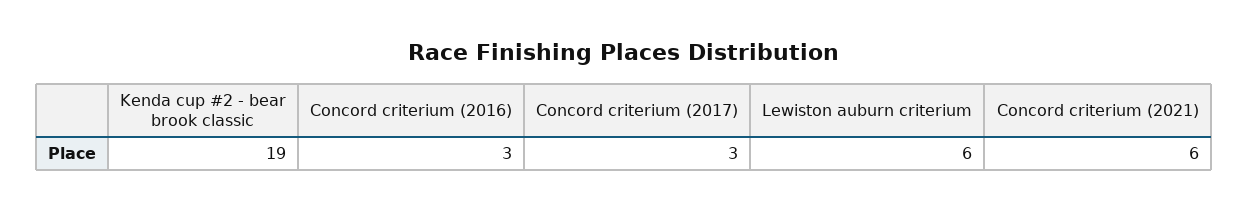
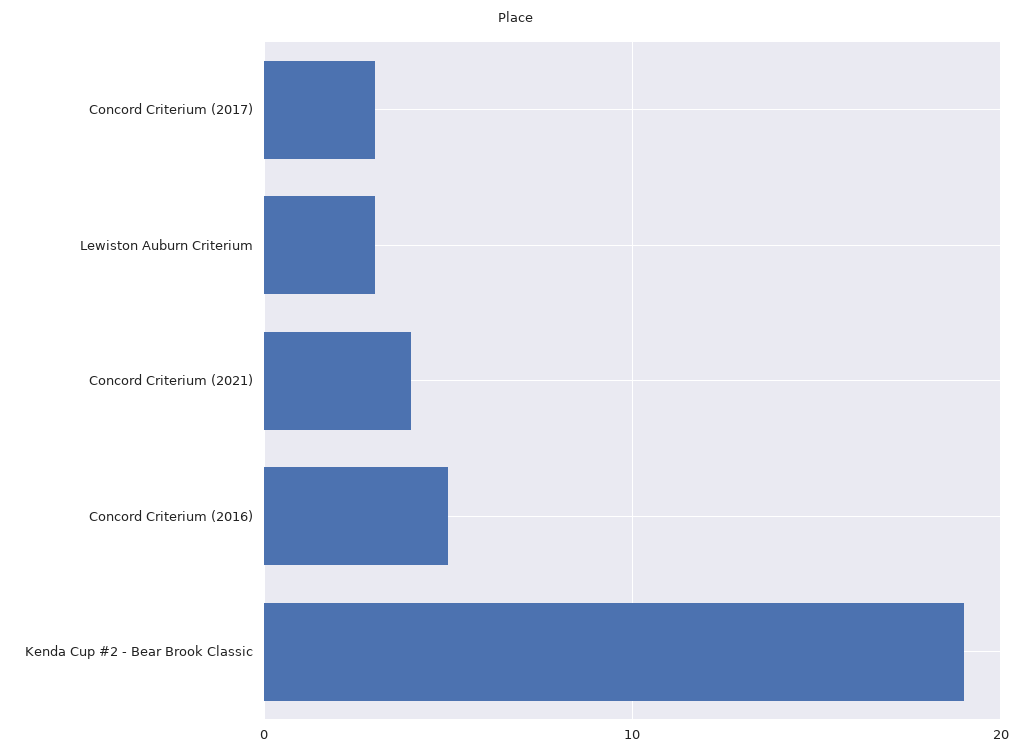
  {
    "Kenda cup #2 - bear brook classic": 19,
-   "Concord criterium (2016)": 3,
+   "Concord criterium (2016)": 5,
    "Concord criterium (2017)": 3,
-   "Lewiston auburn criterium": 6,
+   "Lewiston auburn criterium": 3,
-   "Concord criterium (2021)": 6
+   "Concord criterium (2021)": 4
  }

